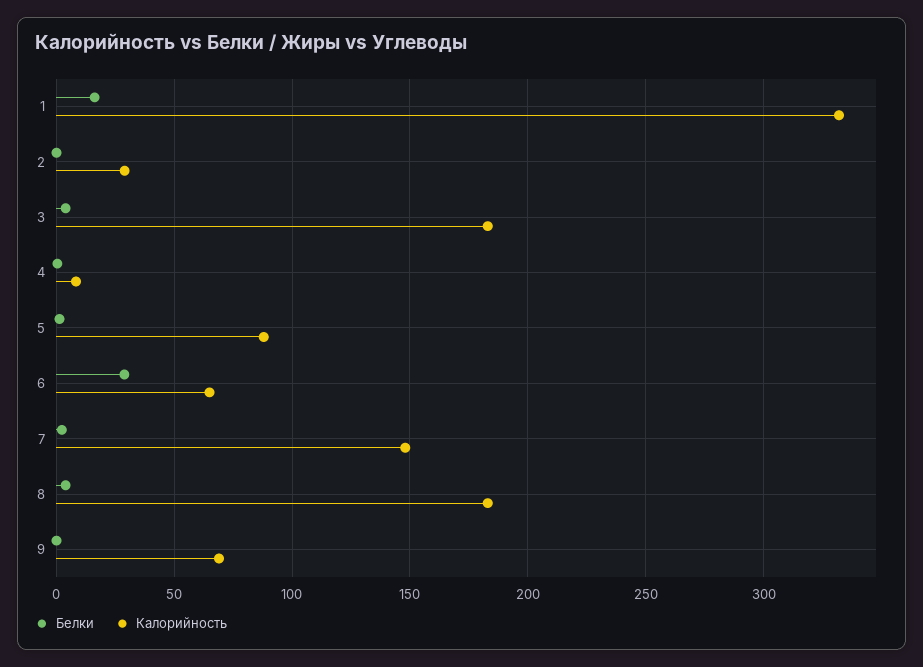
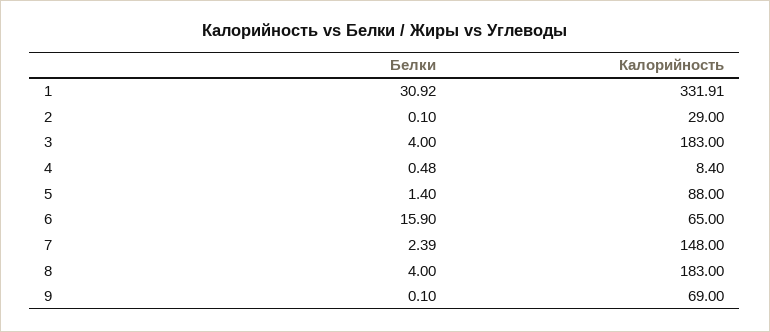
  {
    "Белки": {
-     "1": 15,
+     "1": 30.92,
      "2": 0.1,
      "3": 4,
      "4": 0.48,
      "5": 1.4,
-     "6": 30,
+     "6": 15.9,
      "7": 2.39,
      "8": 4,
      "9": 0.1
    },
    "Калорийность": {
      "1": 331.91,
      "2": 29,
      "3": 183,
      "4": 8.4,
      "5": 88,
      "6": 65,
      "7": 148,
      "8": 183,
      "9": 69
    }
  }

